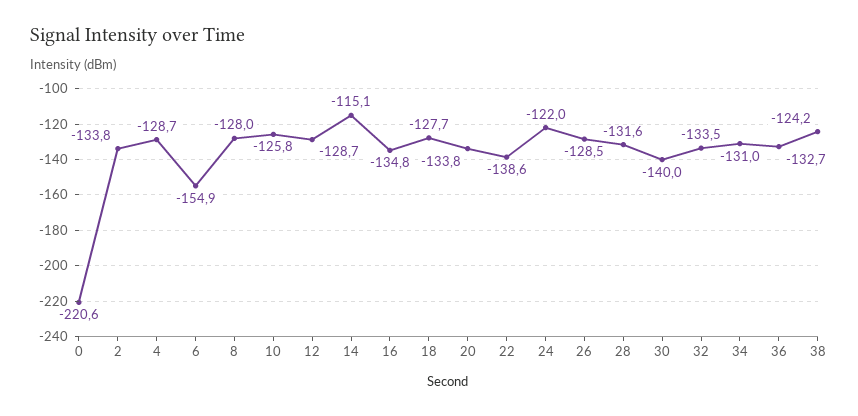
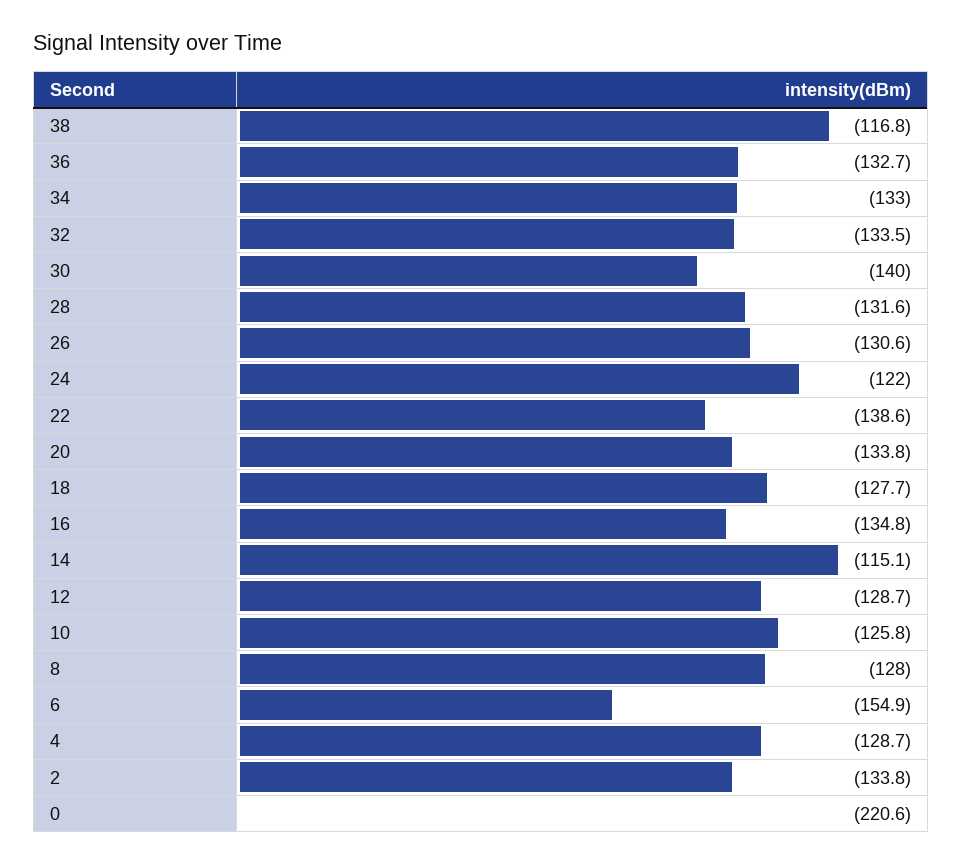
  {
    "0": -220.6,
    "2": -133.8,
    "4": -128.7,
    "6": -154.9,
    "8": -128,
    "10": -125.8,
    "12": -128.7,
    "14": -115.1,
    "16": -134.8,
    "18": -127.7,
    "20": -133.8,
    "22": -138.6,
    "24": -122,
-   "26": -128.5,
+   "26": -130.6,
    "28": -131.6,
    "30": -140,
    "32": -133.5,
-   "34": -131,
+   "34": -133,
    "36": -132.7,
-   "38": -124.2
+   "38": -116.8
  }

